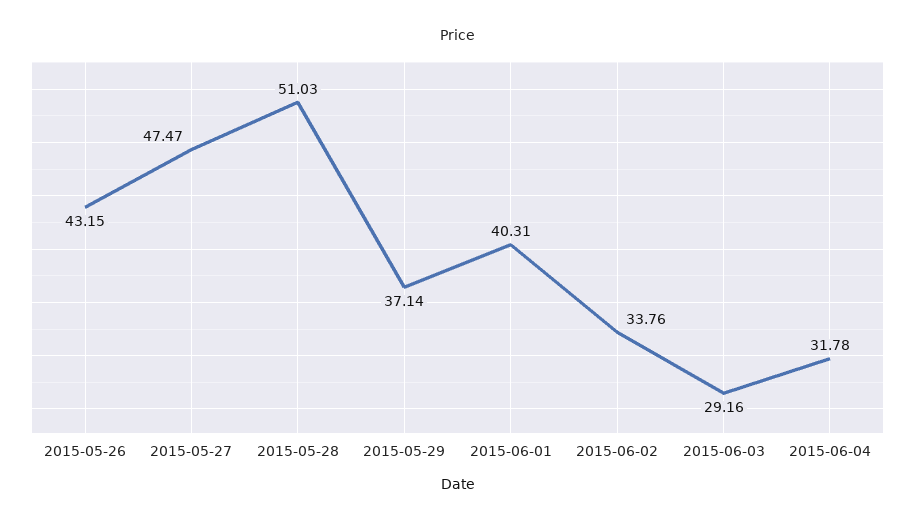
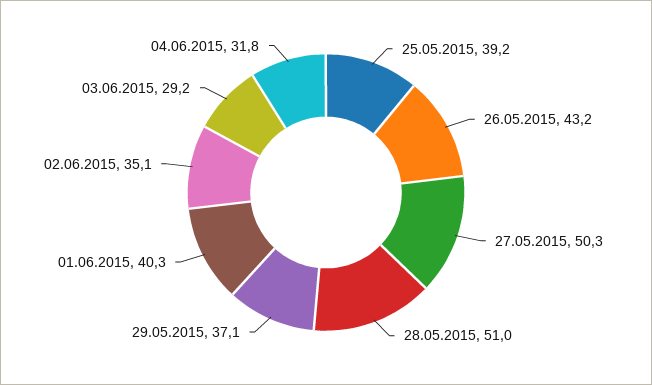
  {
    "2015-05-26": 43.15,
-   "2015-05-27": 47.47,
+   "2015-05-27": 50.3,
    "2015-05-28": 51.03,
    "2015-05-29": 37.14,
    "2015-06-01": 40.31,
-   "2015-06-02": 33.76,
+   "2015-06-02": 35.1,
    "2015-06-03": 29.16,
-   "2015-06-04": 31.78
+   "2015-06-04": 31.78,
+   "25.05.2015": 39.2
  }

